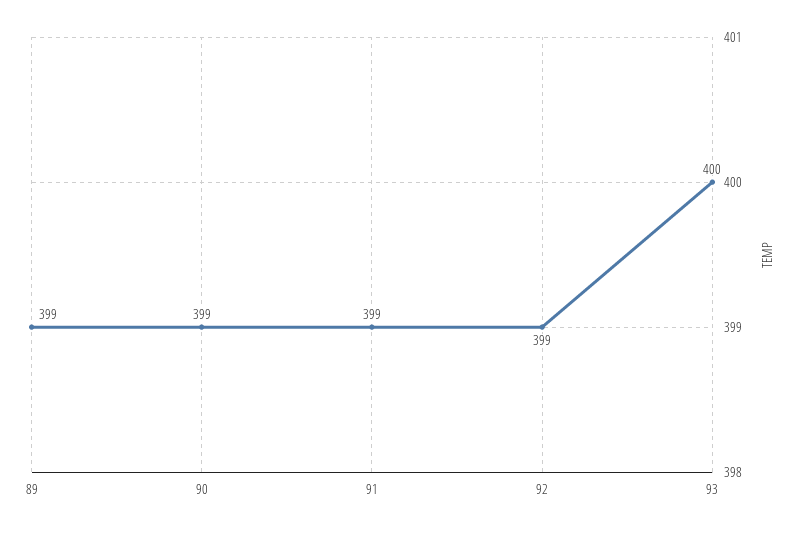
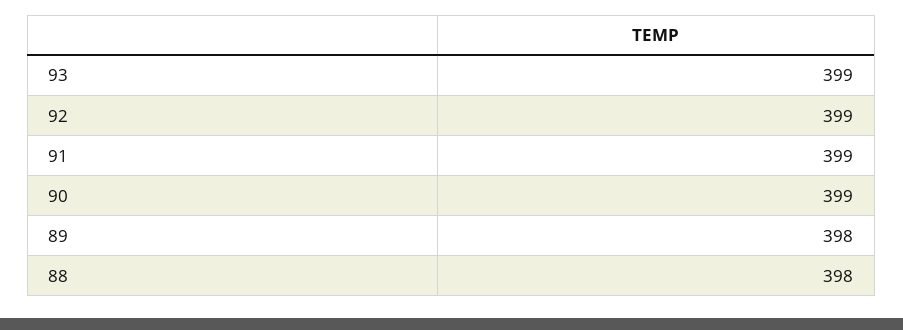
  {
-   "89": 399,
+   "89": 398,
    "90": 399,
    "91": 399,
    "92": 399,
-   "93": 400
+   "93": 399,
+   "88": 398
  }

